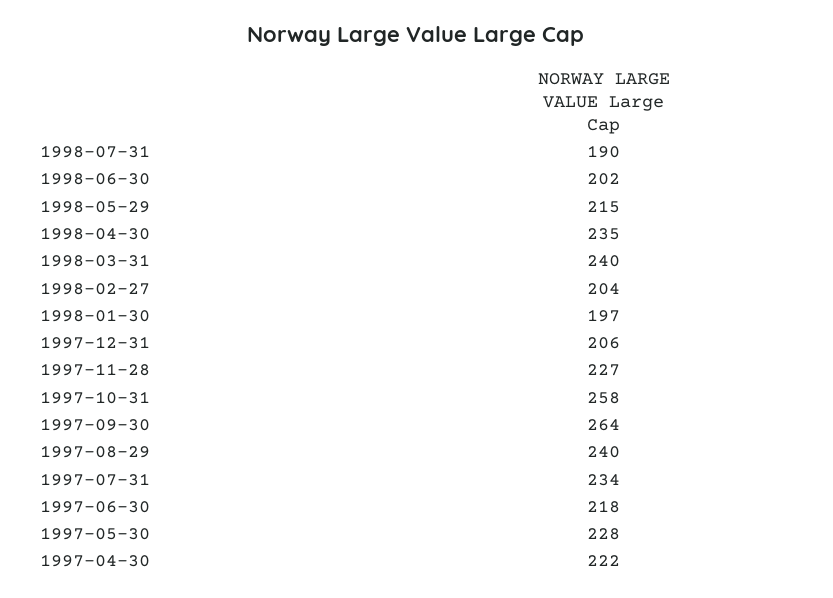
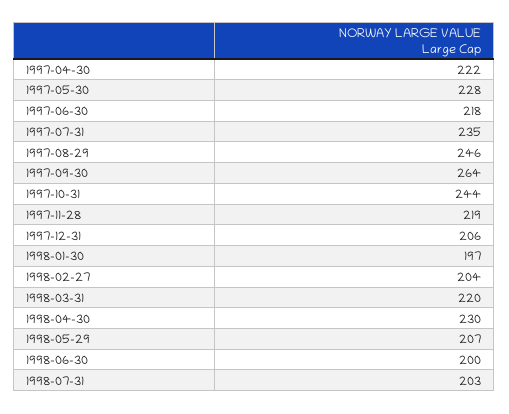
  {
-   "1998-07-31": 190,
+   "1998-07-31": 203,
-   "1998-06-30": 202,
+   "1998-06-30": 200,
-   "1998-05-29": 215,
+   "1998-05-29": 207,
-   "1998-04-30": 235,
+   "1998-04-30": 230,
-   "1998-03-31": 240,
+   "1998-03-31": 220,
    "1998-02-27": 204,
    "1998-01-30": 197,
    "1997-12-31": 206,
-   "1997-11-28": 227,
+   "1997-11-28": 219,
-   "1997-10-31": 258,
+   "1997-10-31": 244,
    "1997-09-30": 264,
-   "1997-08-29": 240,
+   "1997-08-29": 246,
-   "1997-07-31": 234,
+   "1997-07-31": 235,
    "1997-06-30": 218,
    "1997-05-30": 228,
    "1997-04-30": 222
  }

